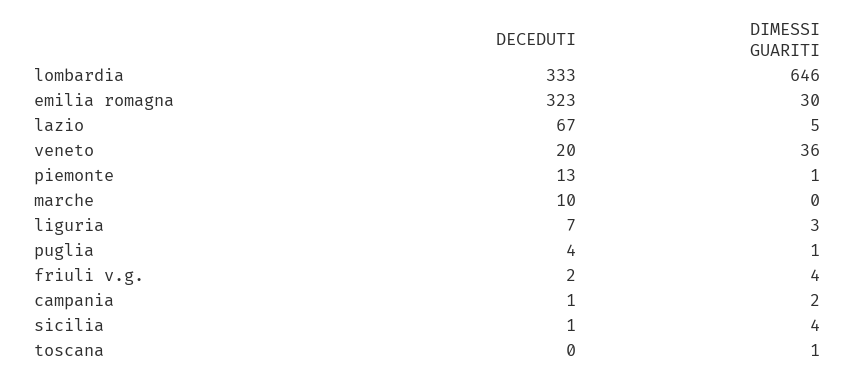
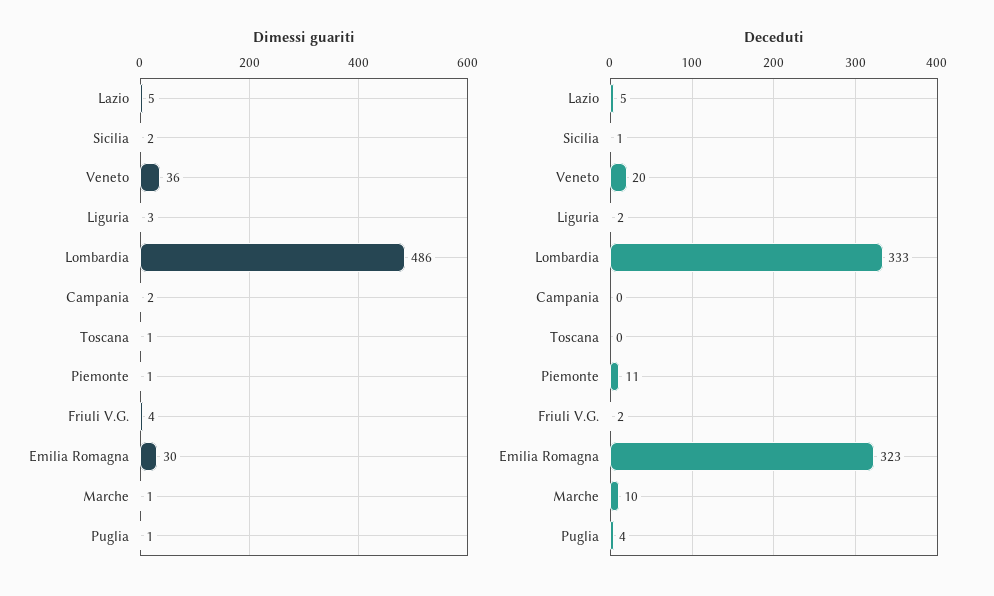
  {
    "DECEDUTI": {
      "lombardia": 333,
      "emilia romagna": 323,
-     "lazio": 67,
+     "lazio": 5,
      "veneto": 20,
-     "piemonte": 13,
+     "piemonte": 11,
      "marche": 10,
-     "liguria": 7,
+     "liguria": 2,
      "puglia": 4,
      "friuli v.g.": 2,
-     "campania": 1,
+     "campania": 0,
      "sicilia": 1,
      "toscana": 0
    },
    "DIMESSI GUARITI": {
-     "lombardia": 646,
+     "lombardia": 486,
      "emilia romagna": 30,
      "lazio": 5,
      "veneto": 36,
      "piemonte": 1,
-     "marche": 0,
+     "marche": 1,
      "liguria": 3,
      "puglia": 1,
      "friuli v.g.": 4,
      "campania": 2,
-     "sicilia": 4,
+     "sicilia": 2,
      "toscana": 1
    }
  }

